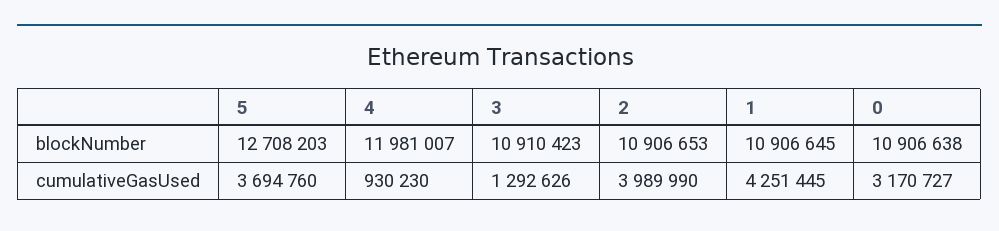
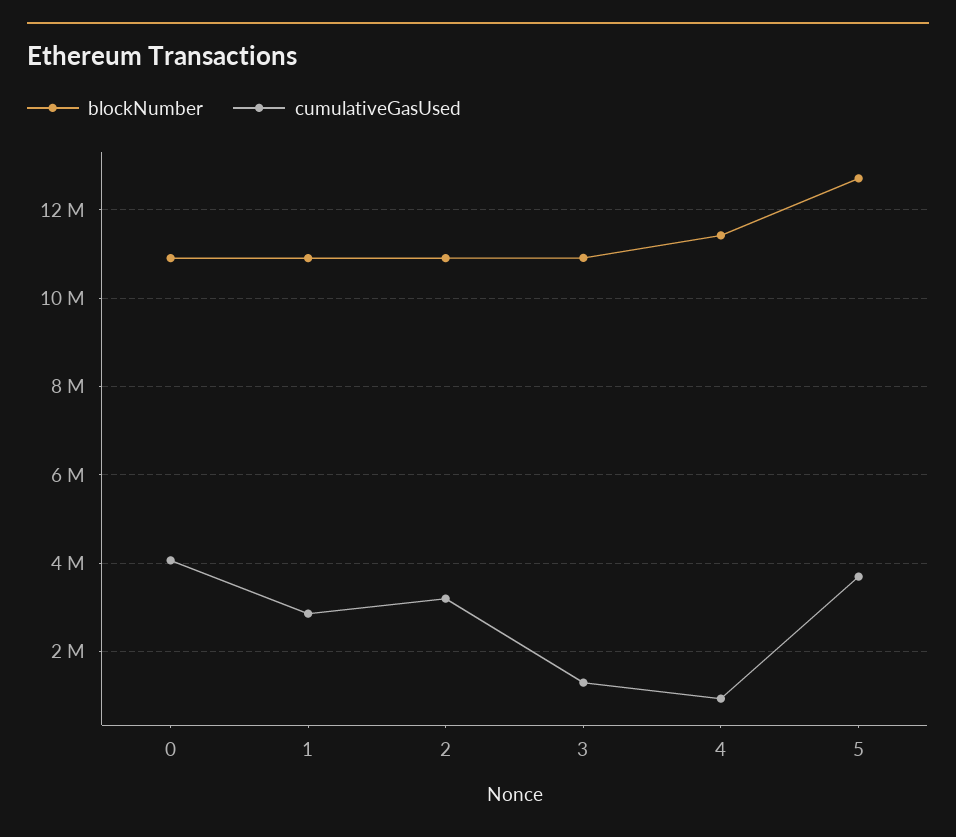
  {
    "blockNumber": {
      "5": 12708203,
-     "4": 11981007,
+     "4": 11400000,
      "3": 10910423,
      "2": 10906653,
      "1": 10906645,
      "0": 10906638
    },
    "cumulativeGasUsed": {
      "5": 3694760,
      "4": 930230,
      "3": 1292626,
-     "2": 3989990,
+     "2": 3200000,
-     "1": 4251445,
+     "1": 2800000,
-     "0": 3170727
+     "0": 4000000
    }
  }

